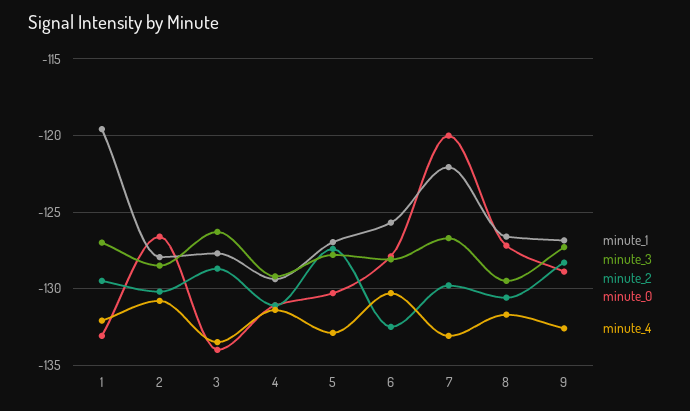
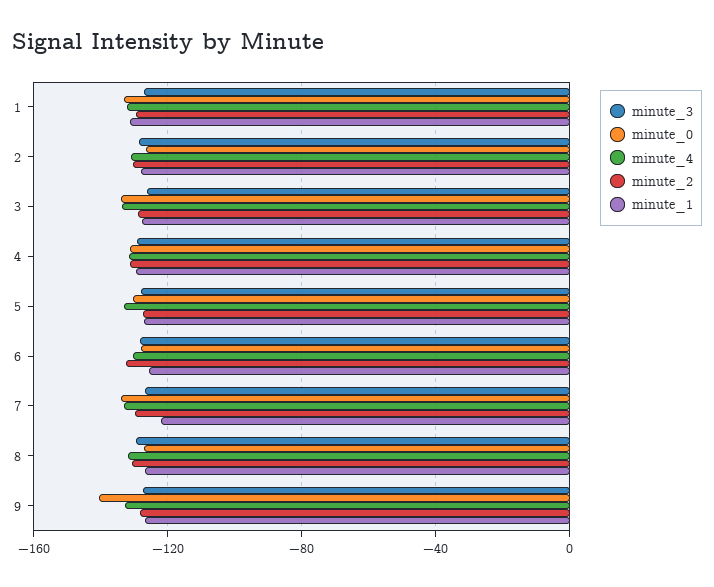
  {
    "minute_1": {
-     "1": -119.5,
+     "1": -130,
      "2": -128,
      "3": -127.5,
      "4": -129.5,
      "5": -127,
      "6": -125.5,
      "7": -122,
      "8": -126.5,
      "9": -127
    },
    "minute_3": {
      "1": -127,
      "2": -128.5,
      "3": -126.5,
      "4": -129,
      "5": -128,
      "6": -128,
      "7": -126.5,
      "8": -129.5,
      "9": -127.5
    },
    "minute_2": {
      "1": -129.5,
      "2": -130,
      "3": -128.5,
      "4": -131,
      "5": -127.5,
      "6": -132.5,
      "7": -130,
      "8": -130.5,
      "9": -128.5
    },
    "minute_0": {
      "1": -133,
      "2": -126.5,
      "3": -134,
      "4": -131,
      "5": -130.5,
      "6": -128,
-     "7": -120,
+     "7": -135,
      "8": -127,
-     "9": -129
+     "9": -140
    },
    "minute_4": {
      "1": -132,
      "2": -131,
      "3": -133.5,
      "4": -131.5,
      "5": -133,
      "6": -130.5,
      "7": -133,
      "8": -131.5,
      "9": -132.5
    }
  }

